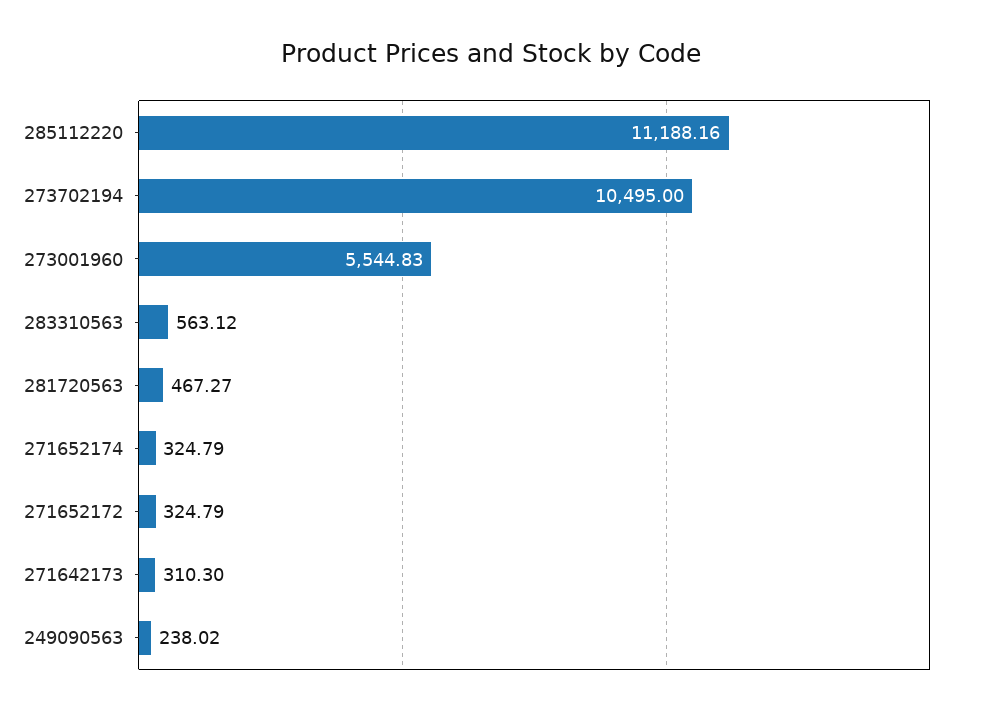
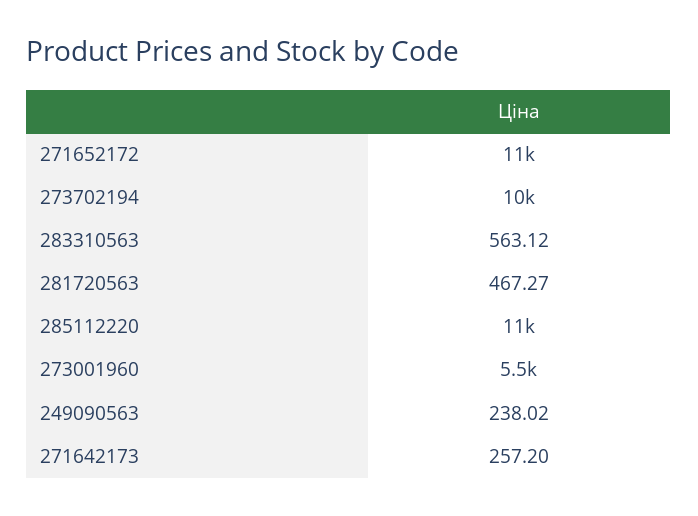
  {
    "285112220": 11188.16,
    "273702194": 10495,
    "273001960": 5544.83,
    "283310563": 563.12,
    "281720563": 467.27,
-   "271652174": 324.79,
-   "271652172": 324.79,
+   "271652172": 11000,
-   "271642173": 310.3,
+   "271642173": 257.2,
    "249090563": 238.02
  }

